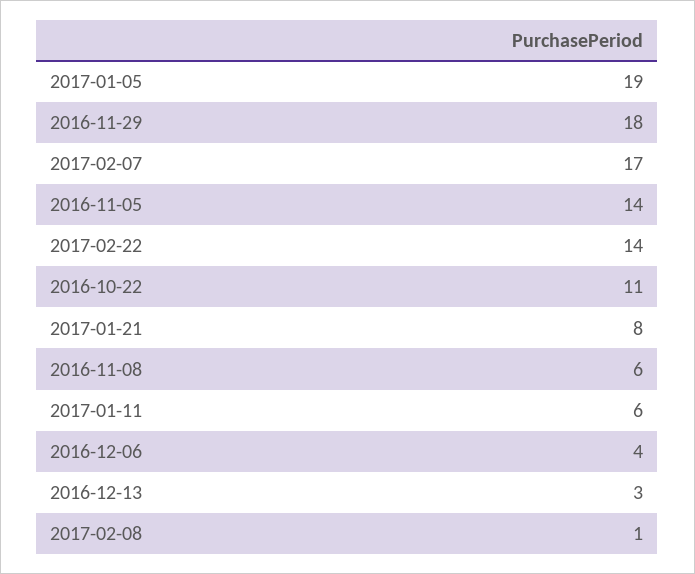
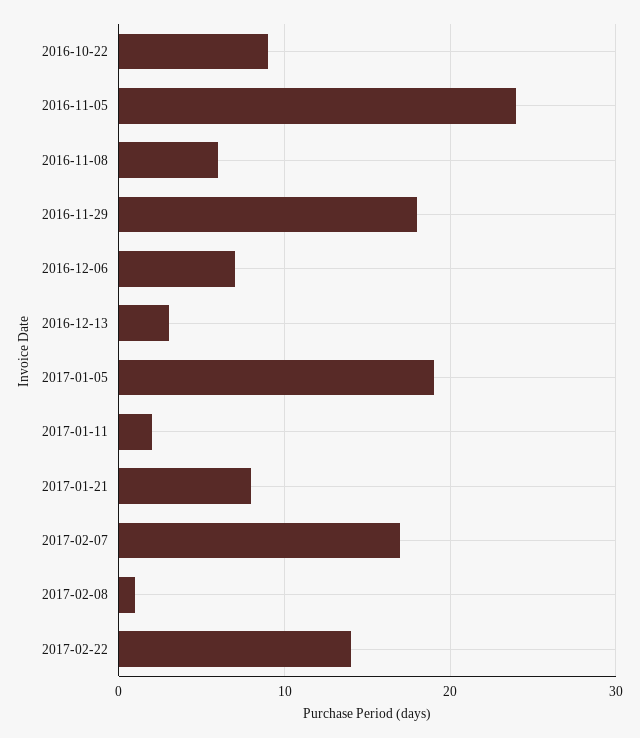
  {
    "2017-01-05": 19,
    "2016-11-29": 18,
    "2017-02-07": 17,
-   "2016-11-05": 14,
+   "2016-11-05": 24,
    "2017-02-22": 14,
-   "2016-10-22": 11,
+   "2016-10-22": 9,
    "2017-01-21": 8,
    "2016-11-08": 6,
-   "2017-01-11": 6,
+   "2017-01-11": 2,
-   "2016-12-06": 4,
+   "2016-12-06": 7,
    "2016-12-13": 3,
    "2017-02-08": 1
  }

